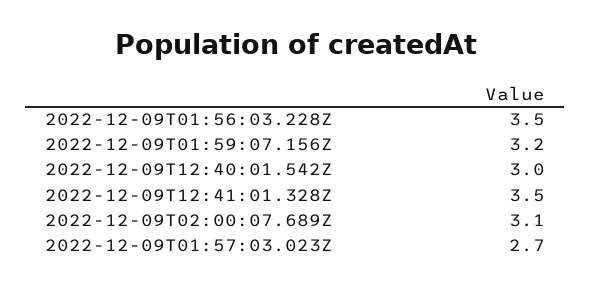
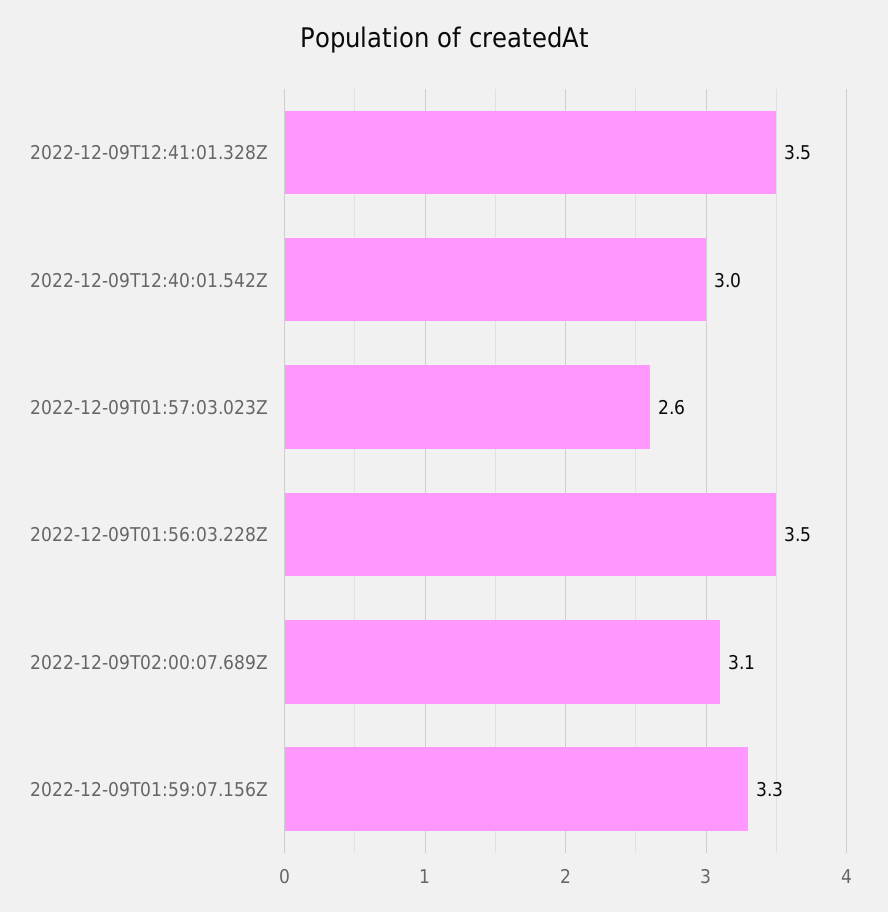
  {
    "2022-12-09T01:56:03.228Z": 3.5,
-   "2022-12-09T01:59:07.156Z": 3.2,
+   "2022-12-09T01:59:07.156Z": 3.3,
    "2022-12-09T12:40:01.542Z": 3,
    "2022-12-09T12:41:01.328Z": 3.5,
    "2022-12-09T02:00:07.689Z": 3.1,
-   "2022-12-09T01:57:03.023Z": 2.7
+   "2022-12-09T01:57:03.023Z": 2.6
  }

